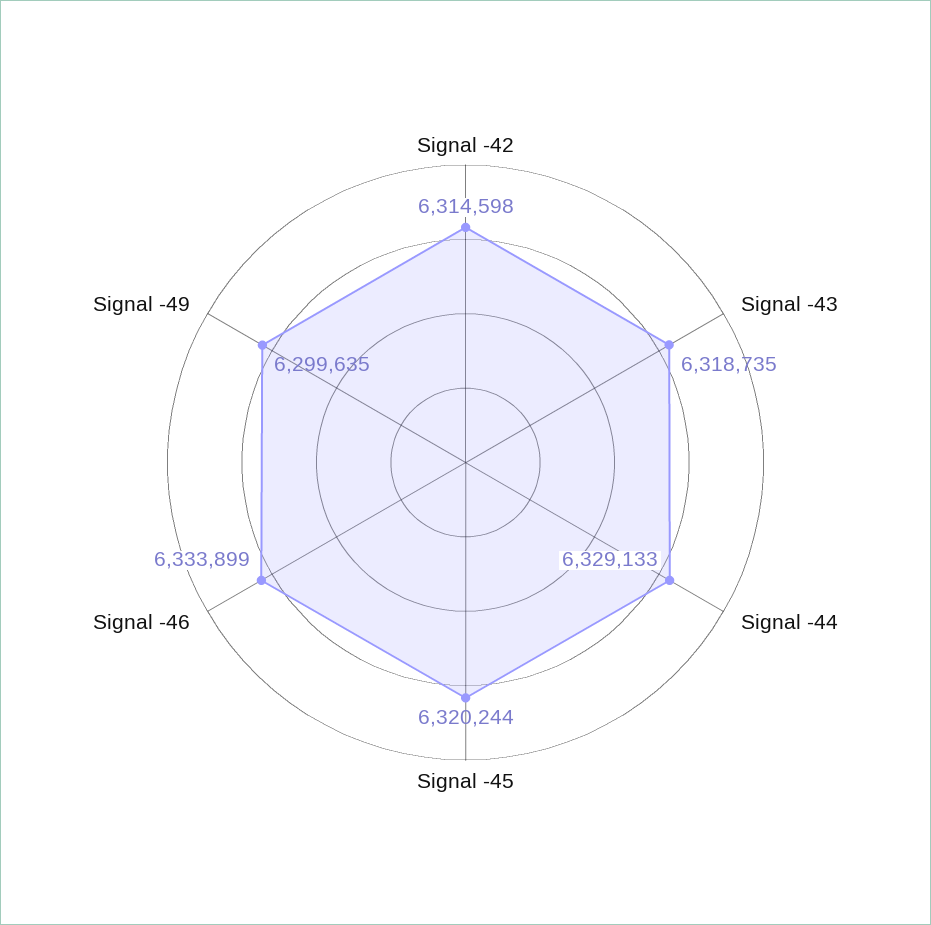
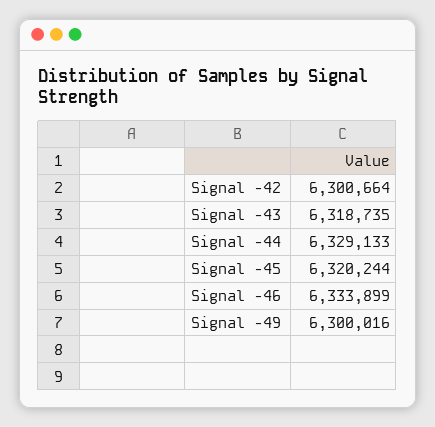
  {
-   "Signal -42": 6314598,
+   "Signal -42": 6300664,
    "Signal -43": 6318735,
    "Signal -44": 6329133,
    "Signal -45": 6320244,
    "Signal -46": 6333899,
-   "Signal -49": 6299635
+   "Signal -49": 6300016
  }

